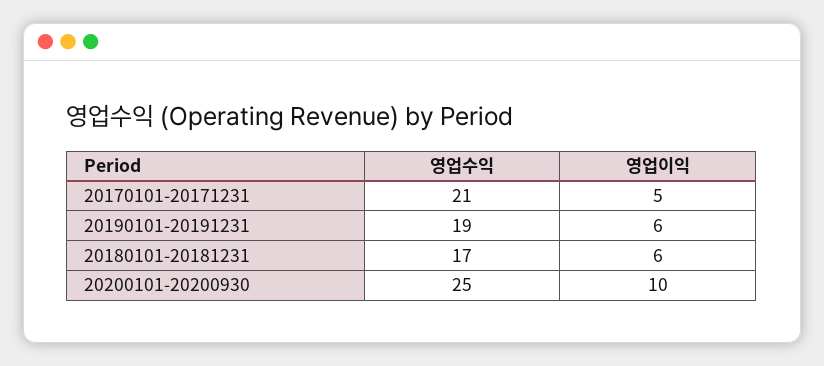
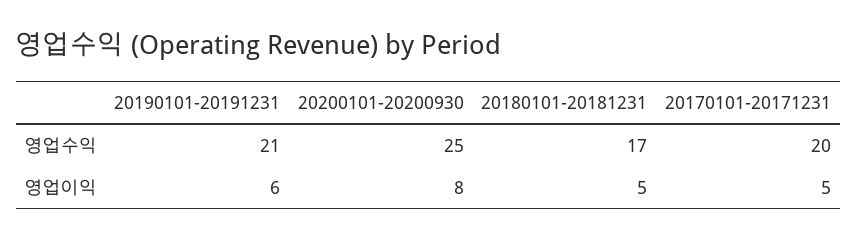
  {
    "영업수익": {
-     "20170101-20171231": 21,
+     "20170101-20171231": 20,
-     "20190101-20191231": 19,
+     "20190101-20191231": 21,
      "20180101-20181231": 17,
      "20200101-20200930": 25
    },
    "영업이익": {
      "20170101-20171231": 5,
      "20190101-20191231": 6,
-     "20180101-20181231": 6,
+     "20180101-20181231": 5,
-     "20200101-20200930": 10
+     "20200101-20200930": 8
    }
  }

